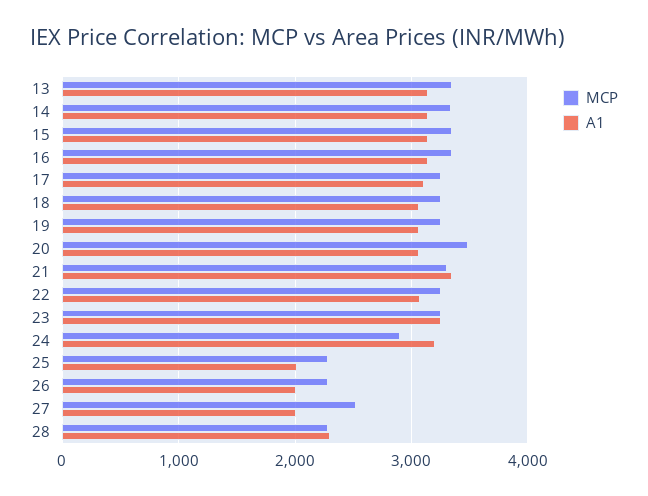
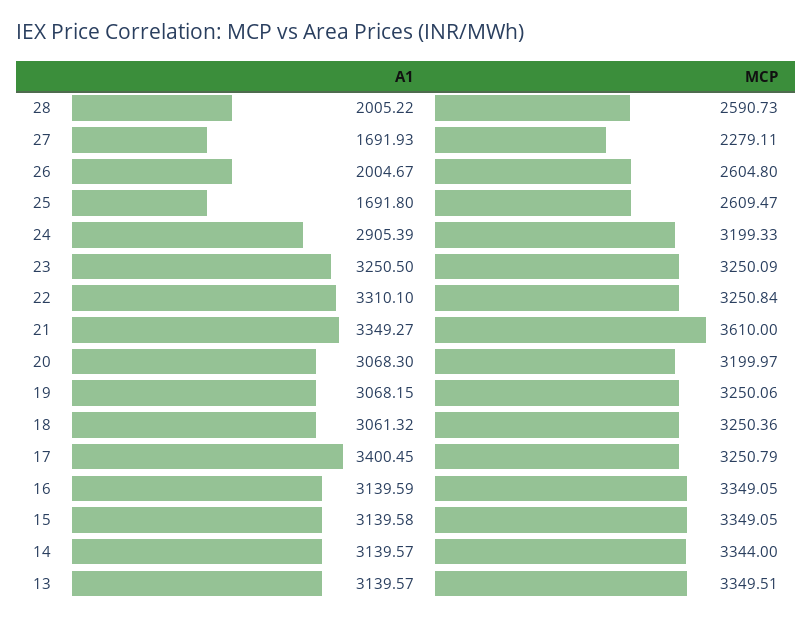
  {
    "MCP": {
      "13": 3349.51,
      "14": 3344,
      "15": 3349.05,
      "16": 3349.05,
      "17": 3250.79,
      "18": 3250.36,
      "19": 3250.06,
-     "20": 3500,
+     "20": 3199.97,
-     "21": 3300,
+     "21": 3610,
      "22": 3250.84,
      "23": 3250.09,
-     "24": 2900,
+     "24": 3199.33,
-     "25": 2300,
+     "25": 2609.47,
-     "26": 2300,
+     "26": 2604.8,
-     "27": 2500,
+     "27": 2279.11,
-     "28": 2300
+     "28": 2590.73
    },
    "A1": {
      "13": 3139.57,
      "14": 3139.57,
      "15": 3139.58,
      "16": 3139.59,
-     "17": 3100,
+     "17": 3400.45,
      "18": 3061.32,
      "19": 3068.15,
      "20": 3068.3,
      "21": 3349.27,
-     "22": 3100,
+     "22": 3310.1,
      "23": 3250.5,
-     "24": 3200,
+     "24": 2905.39,
-     "25": 2000,
+     "25": 1691.8,
      "26": 2004.67,
-     "27": 2000,
+     "27": 1691.93,
-     "28": 2300
+     "28": 2005.22
    }
  }

